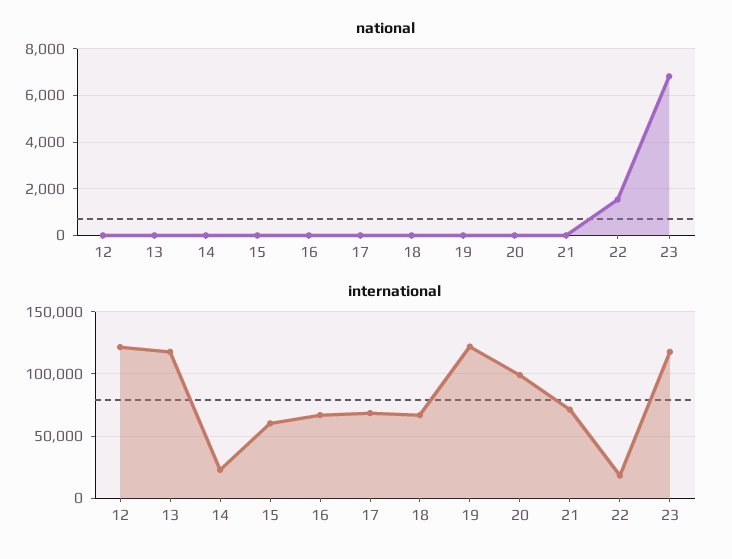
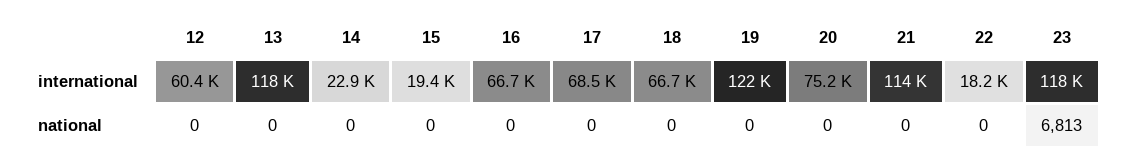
  {
    "national": {
      "12": 0,
      "13": 0,
      "14": 0,
      "15": 0,
      "16": 0,
      "17": 0,
      "18": 0,
      "19": 0,
      "20": 0,
      "21": 0,
-     "22": 1500,
+     "22": 0,
      "23": 6813
    },
    "international": {
-     "12": 120000,
+     "12": 60400,
      "13": 118000,
      "14": 22900,
-     "15": 60000,
+     "15": 19400,
      "16": 66700,
      "17": 68500,
      "18": 66700,
      "19": 122000,
-     "20": 100000,
+     "20": 75200,
-     "21": 70000,
+     "21": 114000,
      "22": 18200,
      "23": 118000
    }
  }

